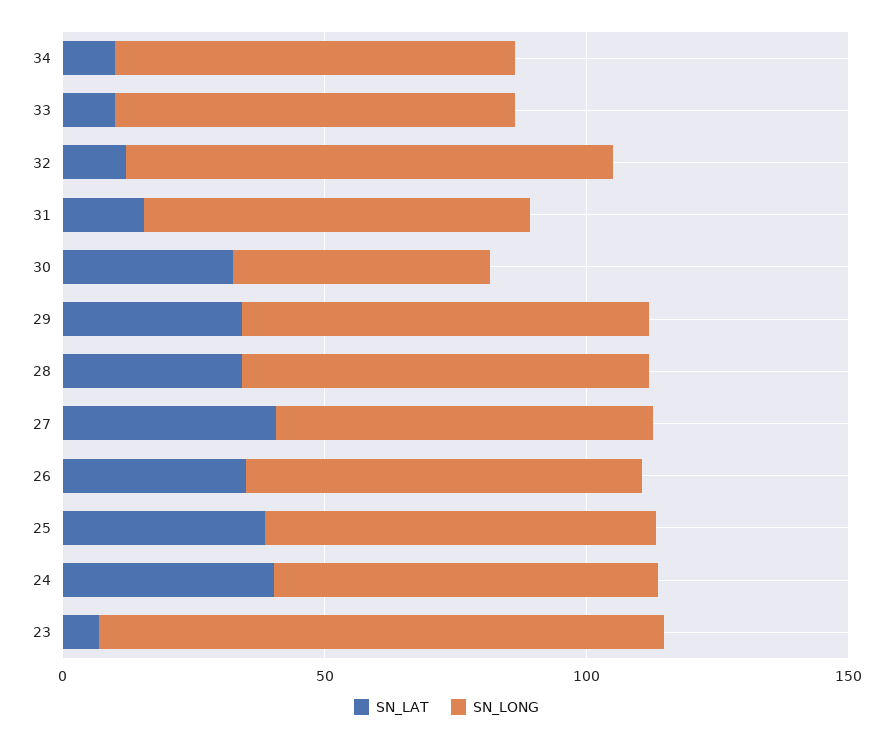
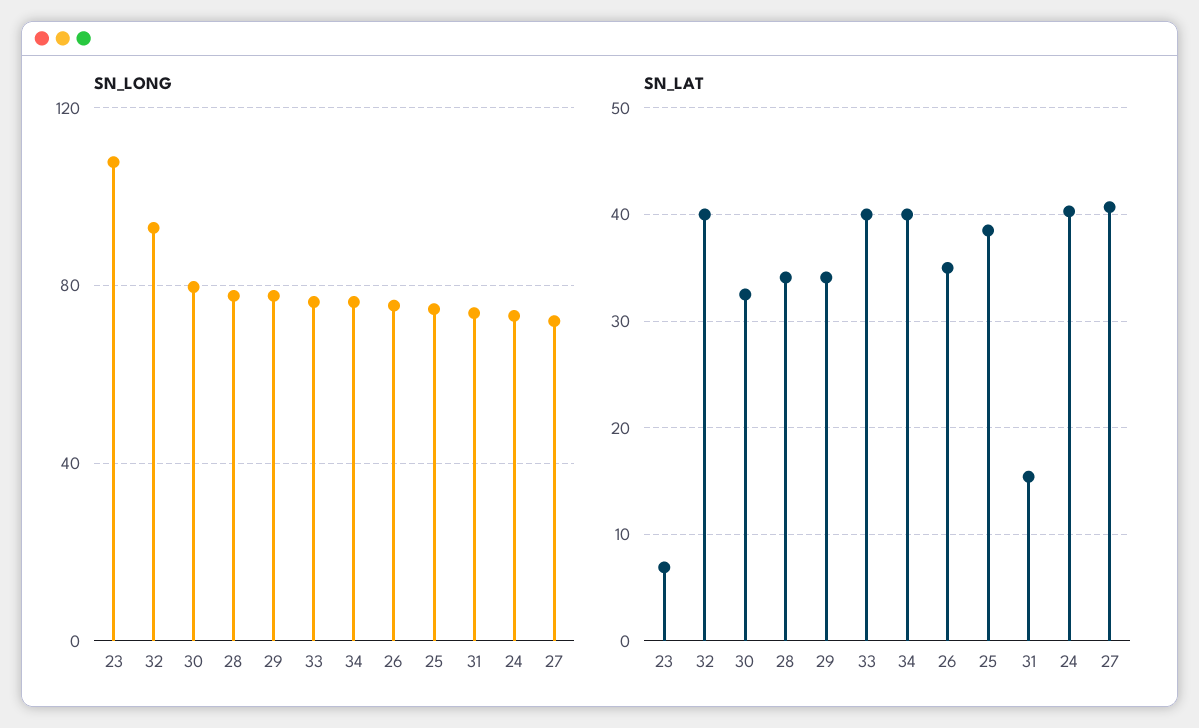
  {
    "SN_LAT": {
-     "34": 10,
+     "34": 40,
-     "33": 10,
+     "33": 40,
-     "32": 10,
+     "32": 40,
      "31": 15,
      "30": 33,
      "29": 34,
      "28": 34,
      "27": 41,
      "26": 35,
      "25": 39,
      "24": 40,
      "23": 7
    },
    "SN_LONG": {
      "34": 75,
      "33": 75,
      "32": 95,
      "31": 75,
-     "30": 50,
+     "30": 80,
      "29": 80,
      "28": 80,
      "27": 70,
      "26": 75,
      "25": 75,
      "24": 75,
      "23": 110
    }
  }

